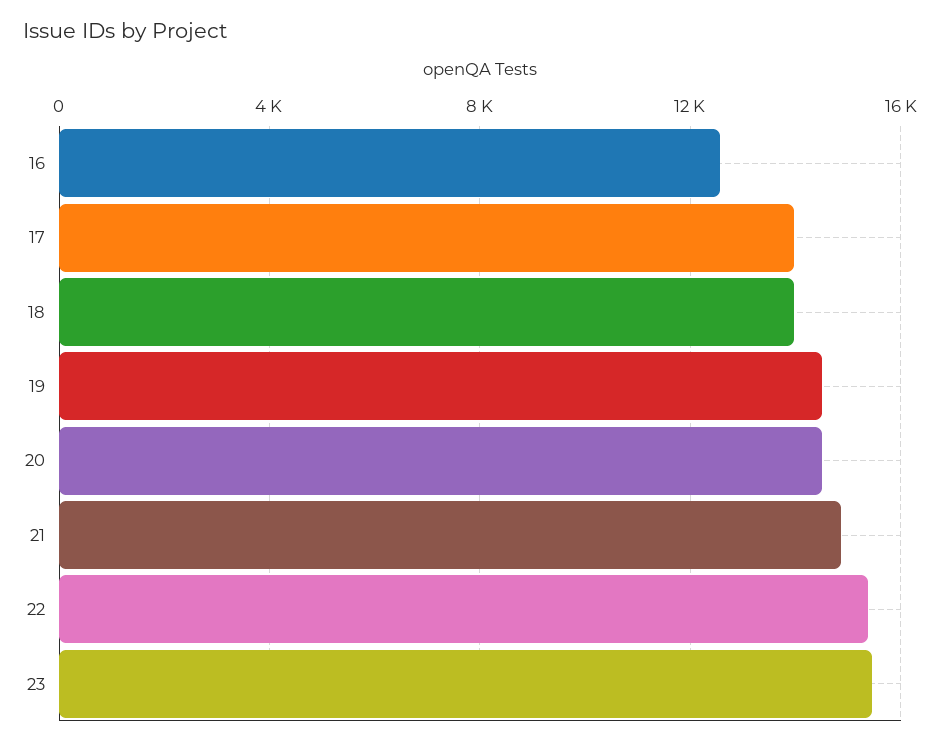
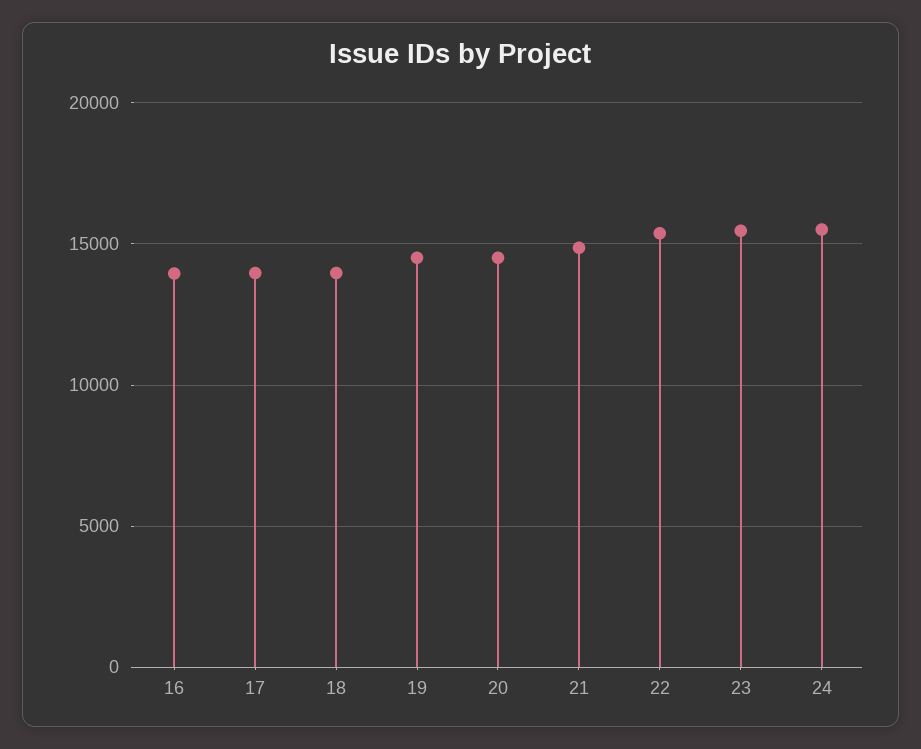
  {
-   "16": 12500,
+   "16": 14000,
    "17": 14000,
    "18": 14000,
    "19": 14500,
    "20": 14500,
    "21": 15000,
    "22": 15500,
-   "23": 15500
+   "23": 15500,
+   "24": 15500
  }

